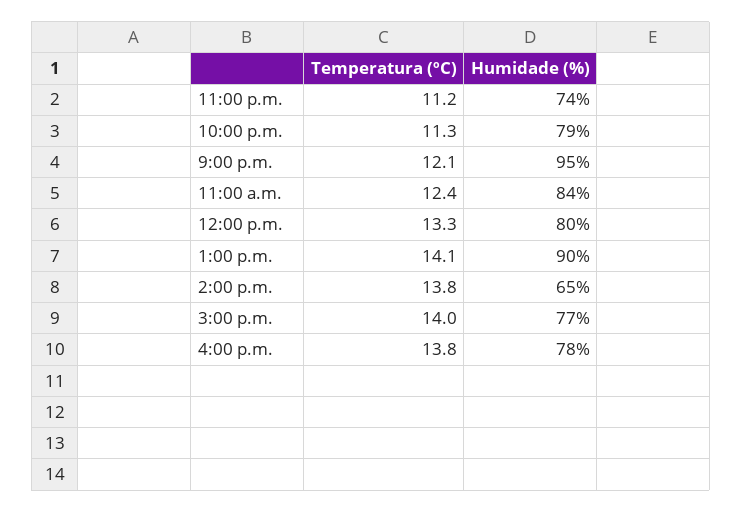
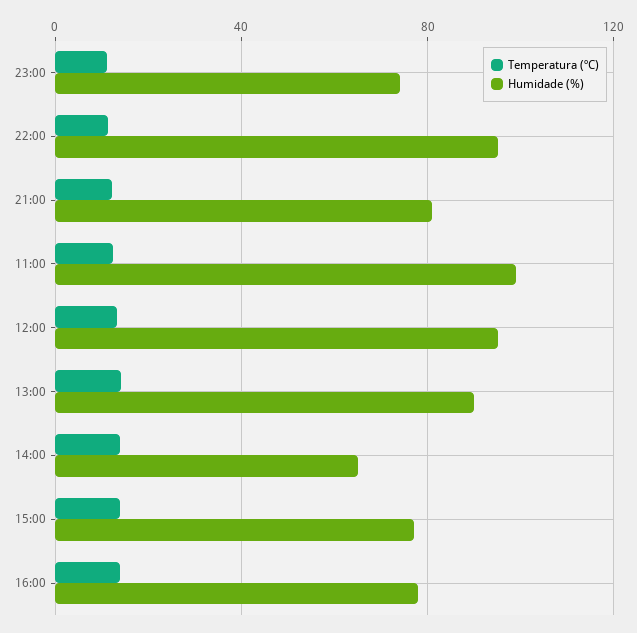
  {
    "Temperatura (ºC)": {
      "11:00 p.m.": 11.2,
      "10:00 p.m.": 11.3,
      "9:00 p.m.": 12.1,
      "11:00 a.m.": 12.4,
      "12:00 p.m.": 13.3,
      "1:00 p.m.": 14.1,
      "2:00 p.m.": 13.8,
      "3:00 p.m.": 14,
      "4:00 p.m.": 13.8
    },
    "Humidade (%)": {
      "11:00 p.m.": 74,
-     "10:00 p.m.": 79,
+     "10:00 p.m.": 95,
-     "9:00 p.m.": 95,
+     "9:00 p.m.": 80,
-     "11:00 a.m.": 84,
+     "11:00 a.m.": 100,
-     "12:00 p.m.": 80,
+     "12:00 p.m.": 95,
      "1:00 p.m.": 90,
      "2:00 p.m.": 65,
      "3:00 p.m.": 77,
      "4:00 p.m.": 78
    }
  }

